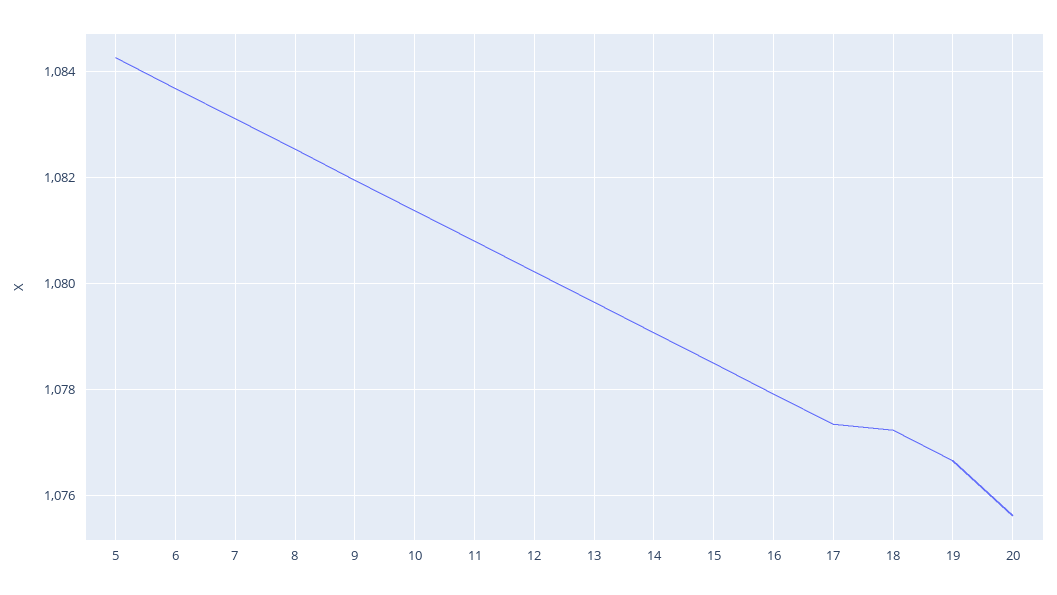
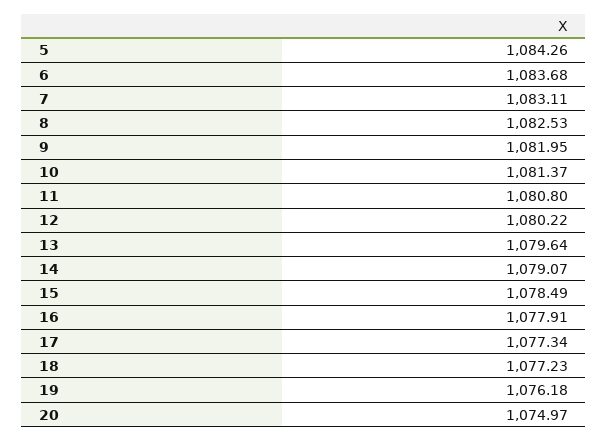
  {
    "5": 1084.26,
    "6": 1083.68,
    "7": 1083.11,
    "8": 1082.53,
    "9": 1081.95,
    "10": 1081.37,
    "11": 1080.8,
    "12": 1080.22,
    "13": 1079.64,
    "14": 1079.07,
    "15": 1078.49,
    "16": 1077.91,
    "17": 1077.34,
    "18": 1077.23,
-   "19": 1076.6,
+   "19": 1076.18,
-   "20": 1075.6
+   "20": 1074.97
  }

